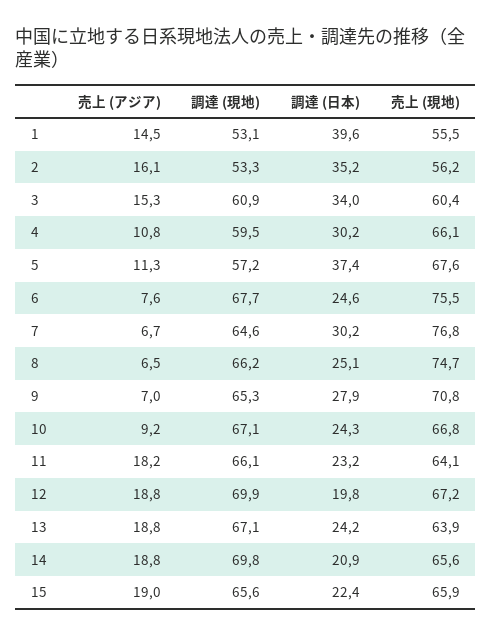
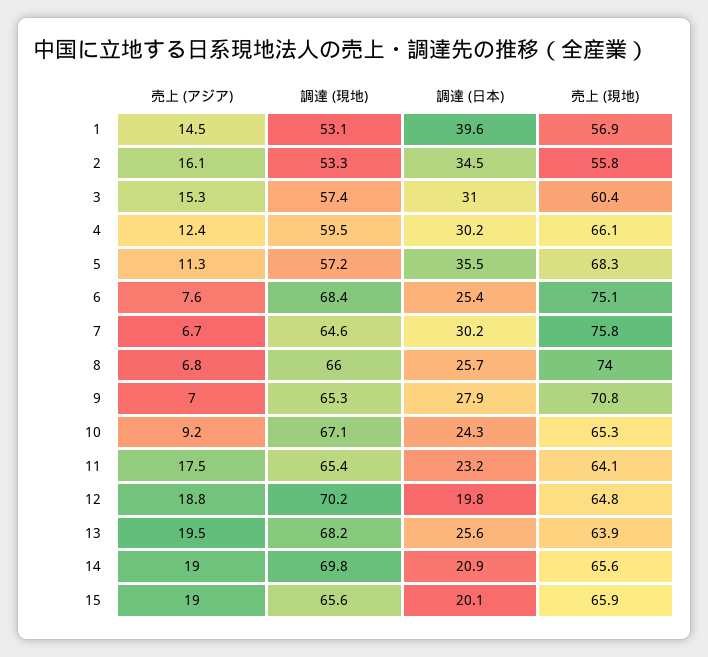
  {
    "売上 (アジア)": {
      "1": 14.5,
      "2": 16.1,
      "3": 15.3,
-     "4": 10.8,
+     "4": 12.4,
      "5": 11.3,
      "6": 7.6,
      "7": 6.7,
-     "8": 6.5,
+     "8": 6.8,
      "9": 7,
      "10": 9.2,
-     "11": 18.2,
+     "11": 17.5,
      "12": 18.8,
-     "13": 18.8,
+     "13": 19.5,
-     "14": 18.8,
+     "14": 19,
      "15": 19
    },
    "調達 (現地)": {
      "1": 53.1,
      "2": 53.3,
-     "3": 60.9,
+     "3": 57.4,
      "4": 59.5,
      "5": 57.2,
-     "6": 67.7,
+     "6": 68.4,
      "7": 64.6,
-     "8": 66.2,
+     "8": 66,
      "9": 65.3,
      "10": 67.1,
-     "11": 66.1,
+     "11": 65.4,
-     "12": 69.9,
+     "12": 70.2,
-     "13": 67.1,
+     "13": 68.2,
      "14": 69.8,
      "15": 65.6
    },
    "調達 (日本)": {
      "1": 39.6,
-     "2": 35.2,
+     "2": 34.5,
-     "3": 34,
+     "3": 31,
      "4": 30.2,
-     "5": 37.4,
+     "5": 35.5,
-     "6": 24.6,
+     "6": 25.4,
      "7": 30.2,
-     "8": 25.1,
+     "8": 25.7,
      "9": 27.9,
      "10": 24.3,
      "11": 23.2,
      "12": 19.8,
-     "13": 24.2,
+     "13": 25.6,
      "14": 20.9,
-     "15": 22.4
+     "15": 20.1
    },
    "売上 (現地)": {
-     "1": 55.5,
+     "1": 56.9,
-     "2": 56.2,
+     "2": 55.8,
      "3": 60.4,
      "4": 66.1,
-     "5": 67.6,
+     "5": 68.3,
-     "6": 75.5,
+     "6": 75.1,
-     "7": 76.8,
+     "7": 75.8,
-     "8": 74.7,
+     "8": 74,
      "9": 70.8,
-     "10": 66.8,
+     "10": 65.3,
      "11": 64.1,
-     "12": 67.2,
+     "12": 64.8,
      "13": 63.9,
      "14": 65.6,
      "15": 65.9
    }
  }

